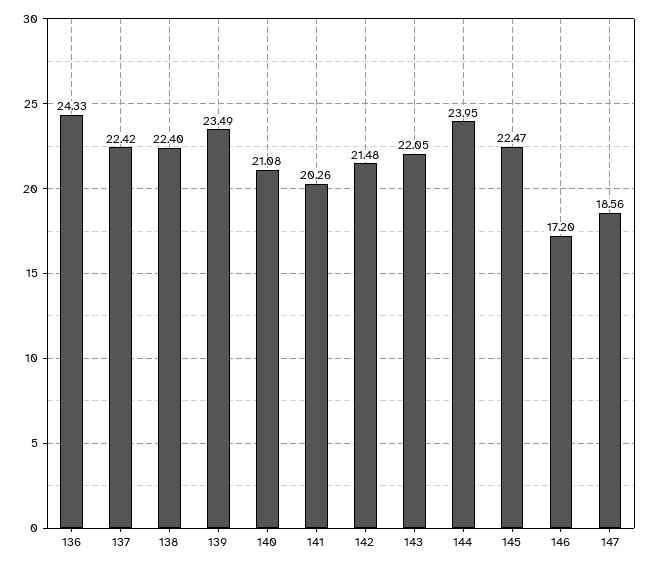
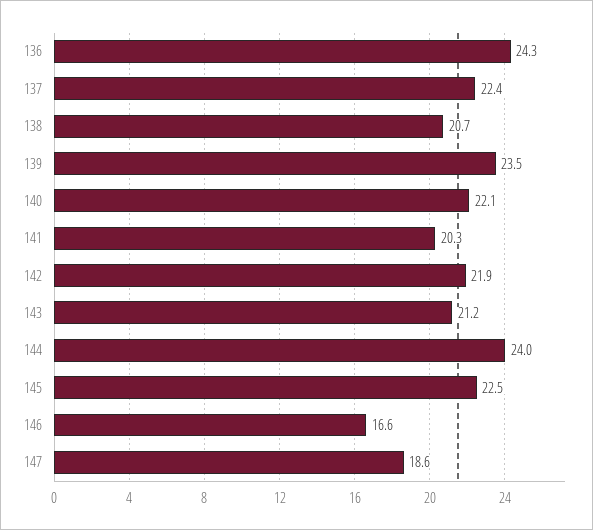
  {
    "136": 24.33,
    "137": 22.42,
-   "138": 22.4,
+   "138": 20.7,
    "139": 23.49,
-   "140": 21.08,
+   "140": 22.1,
    "141": 20.26,
-   "142": 21.48,
+   "142": 21.9,
-   "143": 22.05,
+   "143": 21.2,
    "144": 23.95,
    "145": 22.47,
-   "146": 17.2,
+   "146": 16.6,
    "147": 18.56
  }

